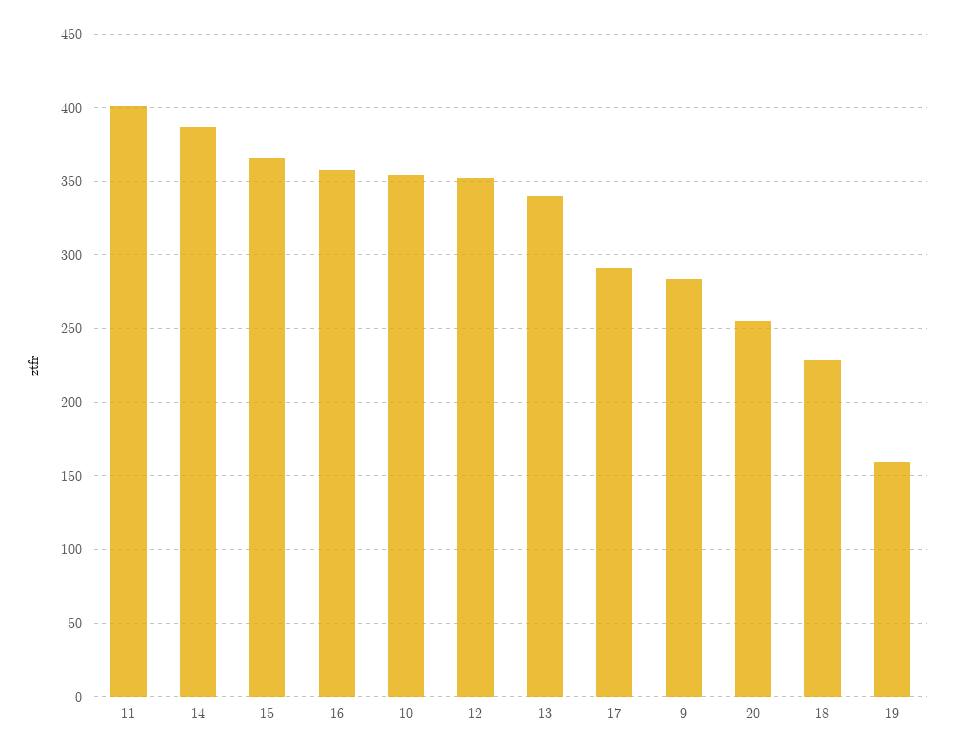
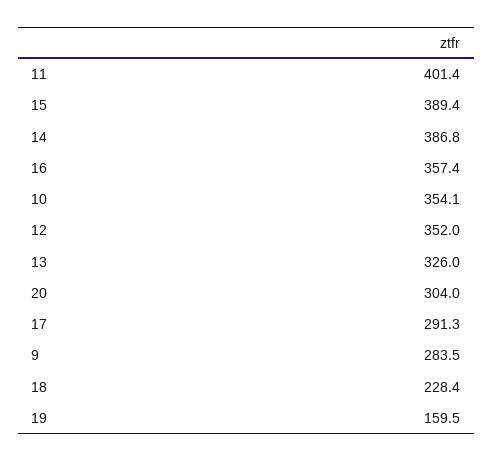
  {
    "11": 401.4,
    "14": 386.8,
-   "15": 365,
+   "15": 389.4,
    "16": 357.4,
    "10": 354.1,
    "12": 352,
-   "13": 340,
+   "13": 326,
    "17": 291.3,
    "9": 283.5,
-   "20": 255,
+   "20": 304,
    "18": 228.4,
    "19": 159.5
  }

